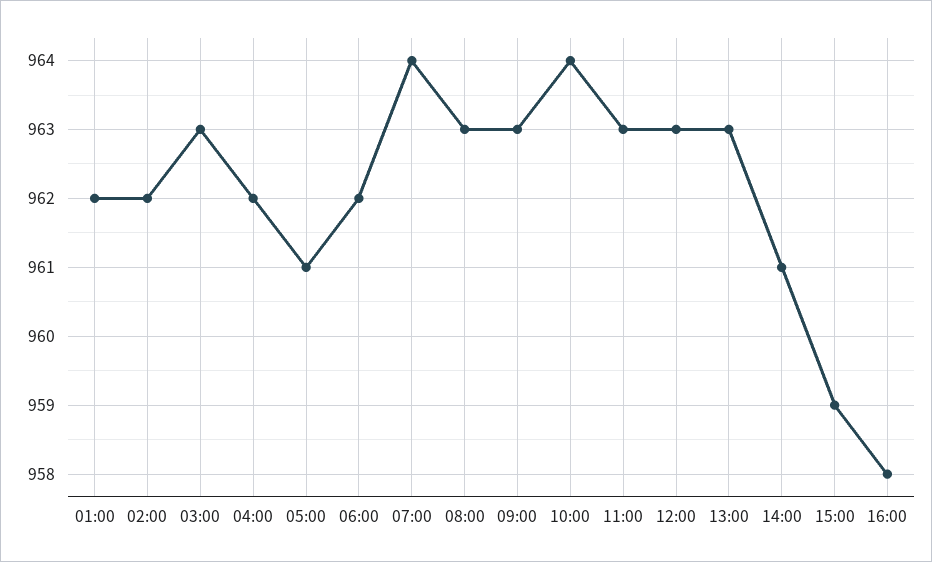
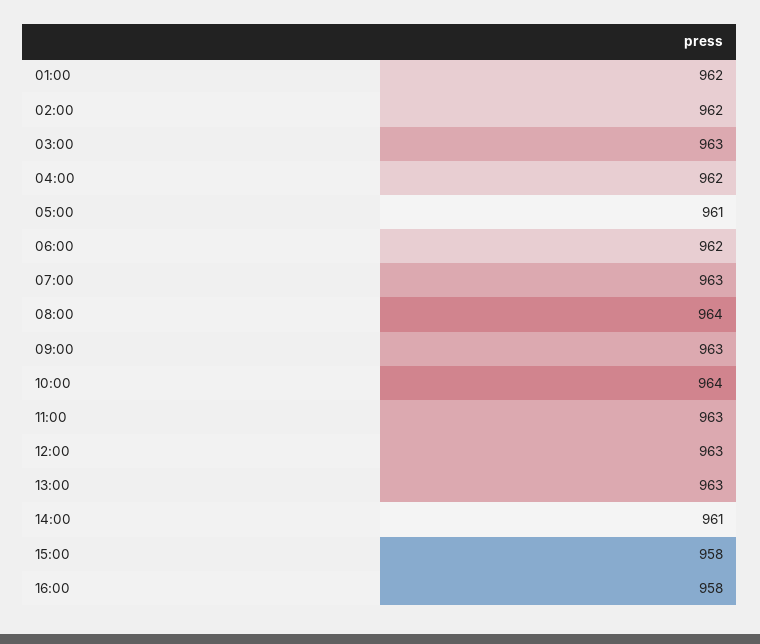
  {
    "01:00": 962,
    "02:00": 962,
    "03:00": 963,
    "04:00": 962,
    "05:00": 961,
    "06:00": 962,
-   "07:00": 964,
+   "07:00": 963,
-   "08:00": 963,
+   "08:00": 964,
    "09:00": 963,
    "10:00": 964,
    "11:00": 963,
    "12:00": 963,
    "13:00": 963,
    "14:00": 961,
-   "15:00": 959,
+   "15:00": 958,
    "16:00": 958
  }

